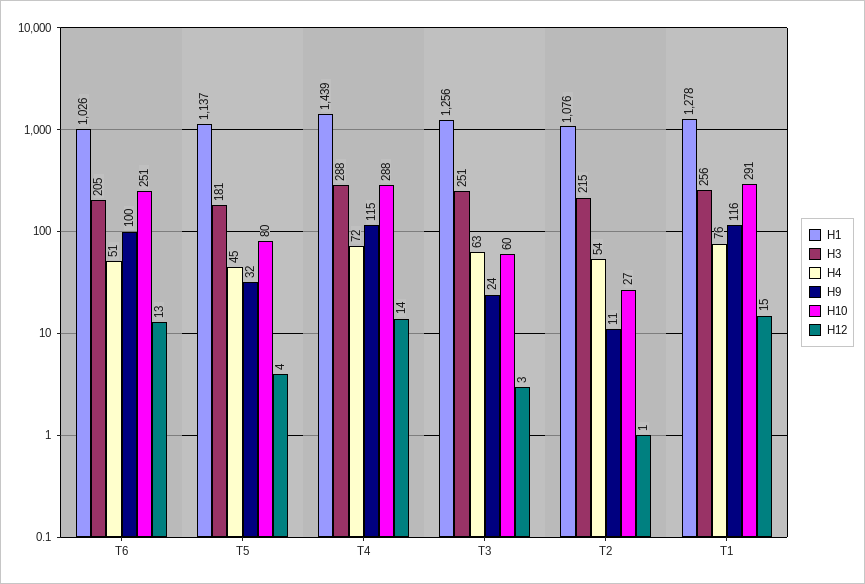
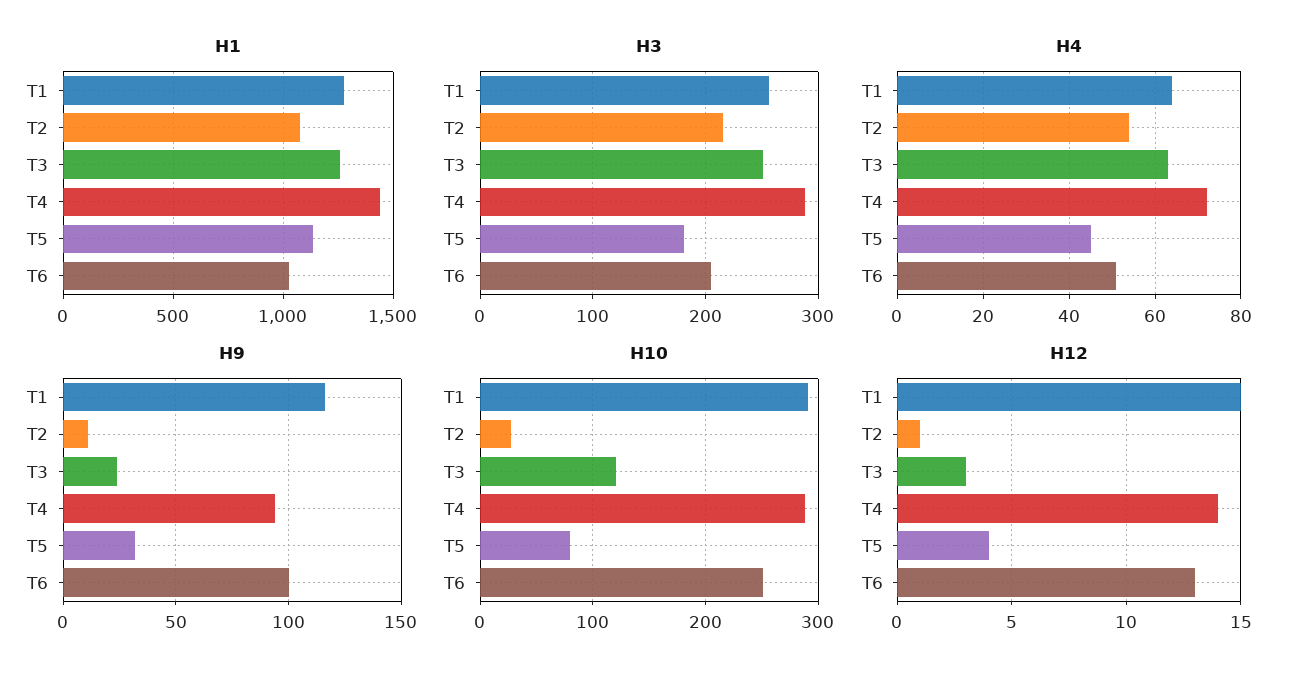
  {
    "H1": {
      "T6": 1026,
      "T5": 1137,
      "T4": 1439,
      "T3": 1256,
      "T2": 1076,
      "T1": 1278
    },
    "H3": {
      "T6": 205,
      "T5": 181,
      "T4": 288,
      "T3": 251,
      "T2": 215,
      "T1": 256
    },
    "H4": {
      "T6": 51,
      "T5": 45,
      "T4": 72,
      "T3": 63,
      "T2": 54,
-     "T1": 76
+     "T1": 65
    },
    "H9": {
      "T6": 100,
      "T5": 32,
-     "T4": 115,
+     "T4": 95,
      "T3": 24,
      "T2": 11,
      "T1": 116
    },
    "H10": {
      "T6": 251,
      "T5": 80,
      "T4": 288,
-     "T3": 60,
+     "T3": 120,
      "T2": 27,
      "T1": 291
    },
    "H12": {
      "T6": 13,
      "T5": 4,
      "T4": 14,
      "T3": 3,
      "T2": 1,
      "T1": 15
    }
  }

